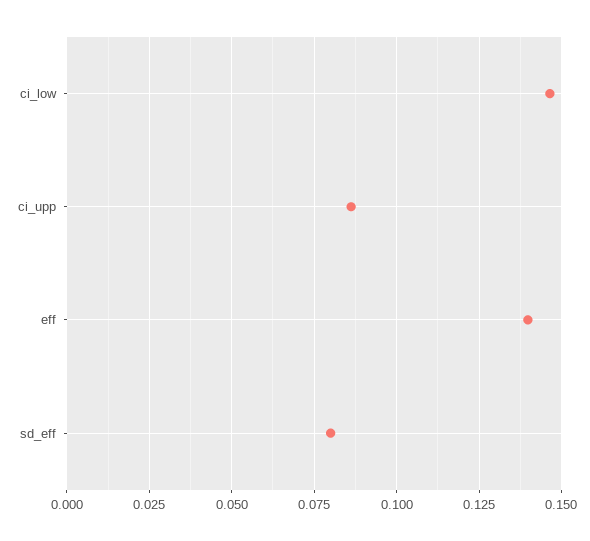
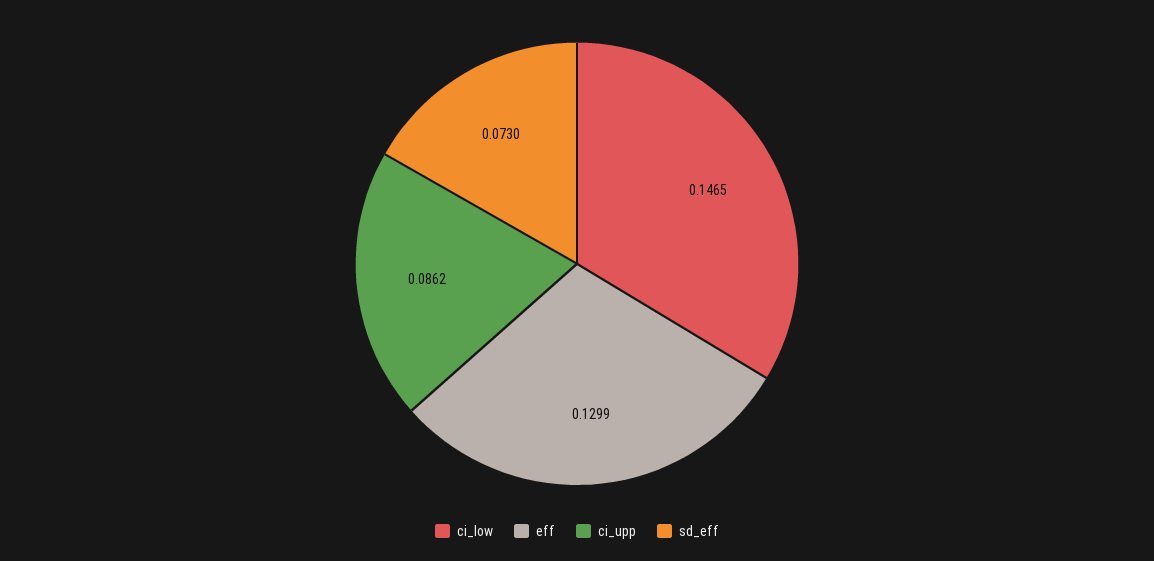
  {
    "ci_low": 0.1465,
    "ci_upp": 0.0862,
-   "eff": 0.14,
+   "eff": 0.1299,
-   "sd_eff": 0.08
+   "sd_eff": 0.073
  }

